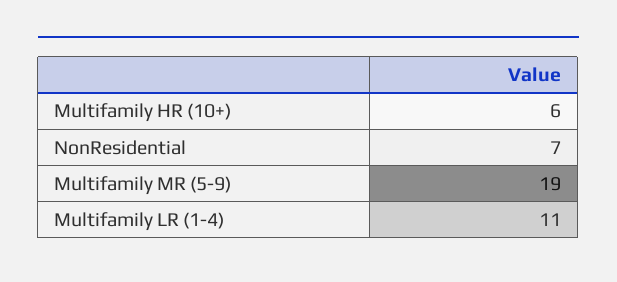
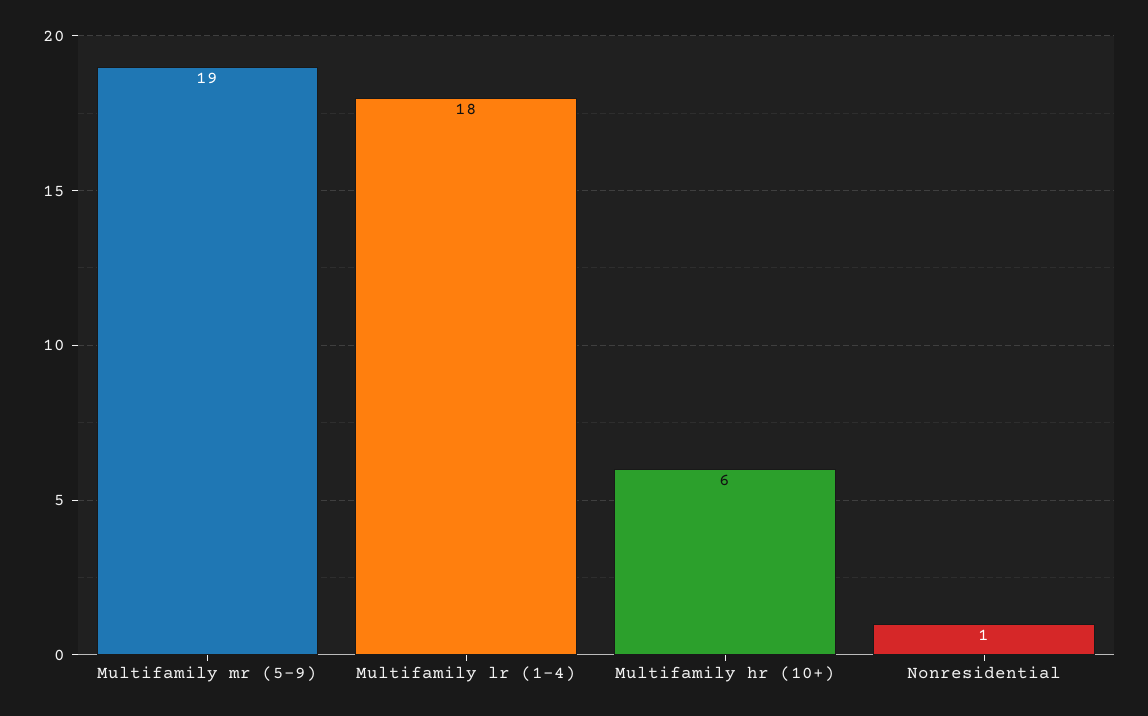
  {
    "Multifamily HR (10+)": 6,
-   "NonResidential": 7,
+   "NonResidential": 1,
    "Multifamily MR (5-9)": 19,
-   "Multifamily LR (1-4)": 11
+   "Multifamily LR (1-4)": 18
  }

